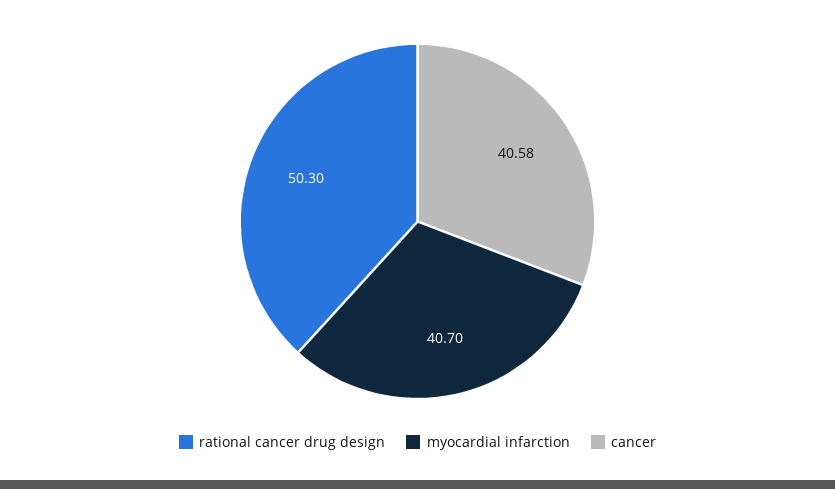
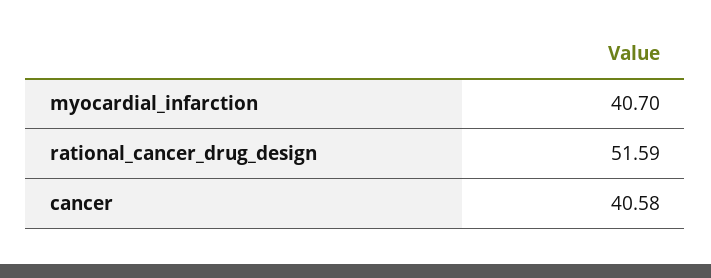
  {
-   "rational cancer drug design": 50.3,
+   "rational cancer drug design": 51.59,
    "myocardial infarction": 40.7,
    "cancer": 40.58
  }

